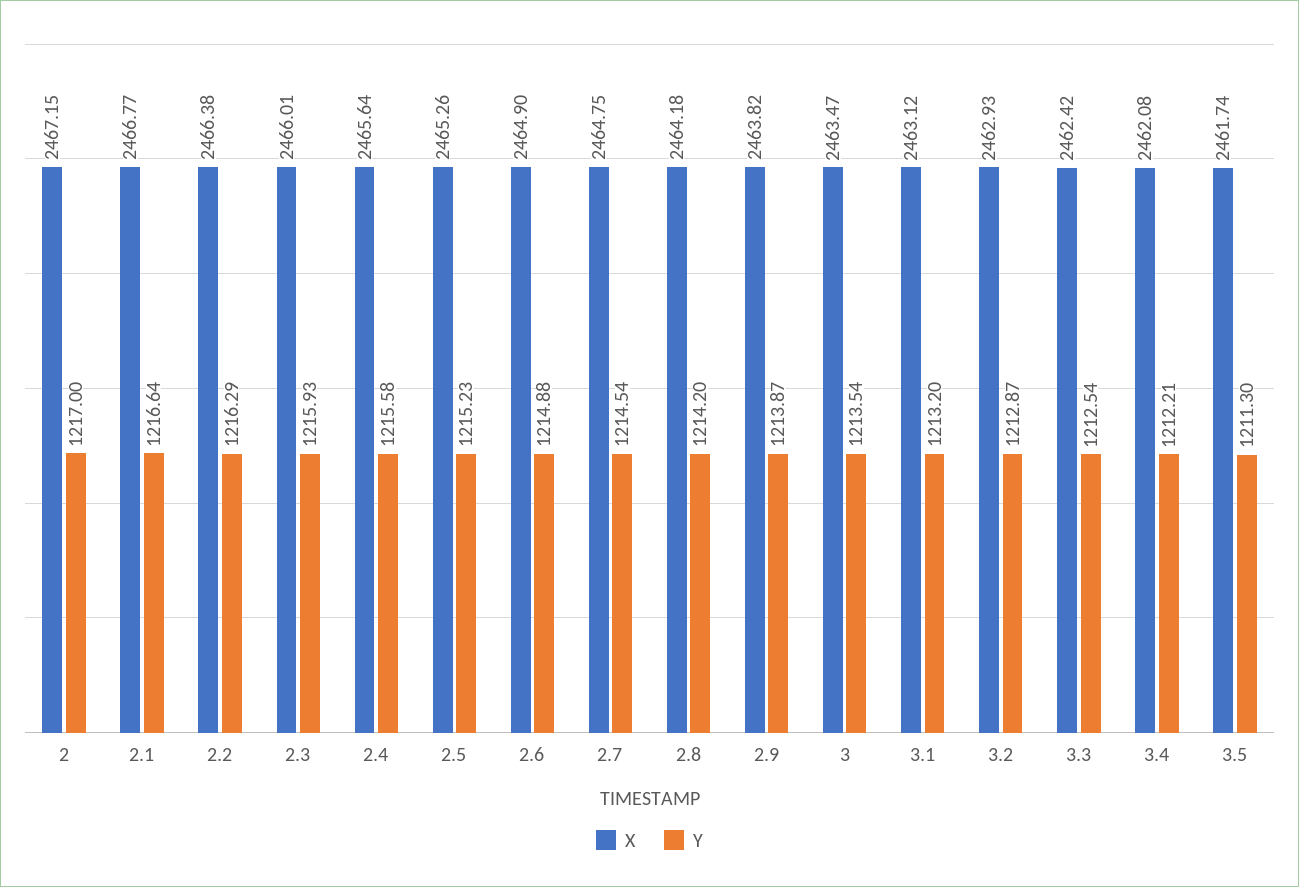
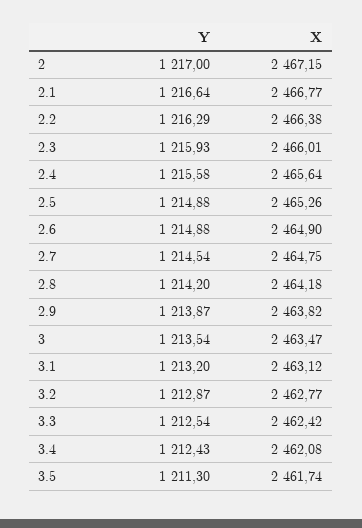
  {
    "X": {
      "2": 2467.15,
      "2.1": 2466.77,
      "2.2": 2466.38,
      "2.3": 2466.01,
      "2.4": 2465.64,
      "2.5": 2465.26,
      "2.6": 2464.9,
      "2.7": 2464.75,
      "2.8": 2464.18,
      "2.9": 2463.82,
      "3": 2463.47,
      "3.1": 2463.12,
-     "3.2": 2462.93,
+     "3.2": 2462.77,
      "3.3": 2462.42,
      "3.4": 2462.08,
      "3.5": 2461.74
    },
    "Y": {
      "2": 1217,
      "2.1": 1216.64,
      "2.2": 1216.29,
      "2.3": 1215.93,
      "2.4": 1215.58,
-     "2.5": 1215.23,
+     "2.5": 1214.88,
      "2.6": 1214.88,
      "2.7": 1214.54,
      "2.8": 1214.2,
      "2.9": 1213.87,
      "3": 1213.54,
      "3.1": 1213.2,
      "3.2": 1212.87,
      "3.3": 1212.54,
-     "3.4": 1212.21,
+     "3.4": 1212.43,
      "3.5": 1211.3
    }
  }

